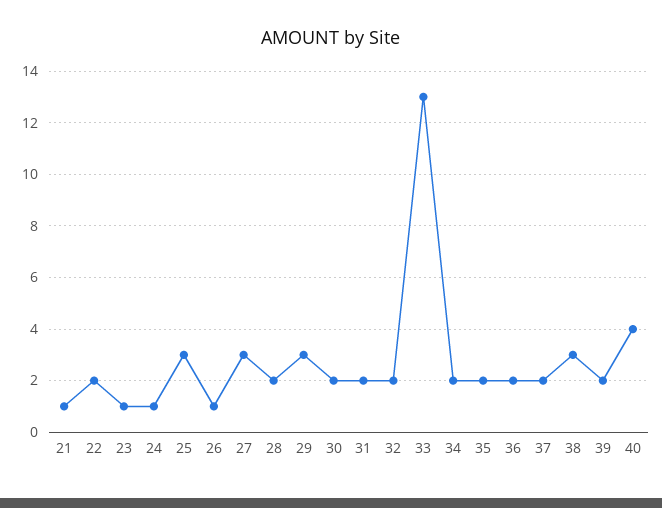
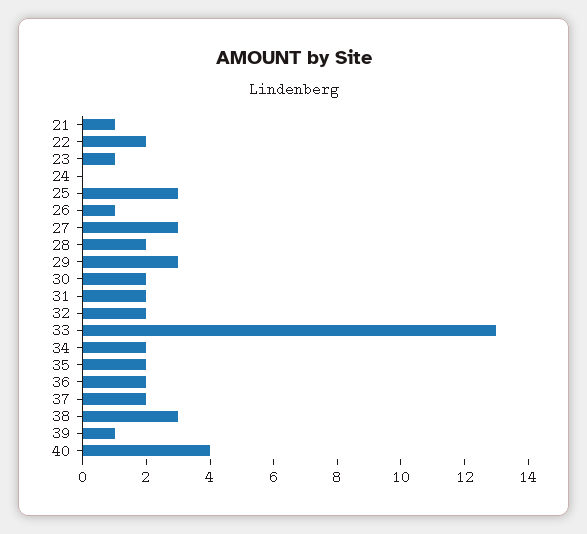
  {
    "21": 1,
    "22": 2,
    "23": 1,
-   "24": 1,
+   "24": 0,
    "25": 3,
    "26": 1,
    "27": 3,
    "28": 2,
    "29": 3,
    "30": 2,
    "31": 2,
    "32": 2,
    "33": 13,
    "34": 2,
    "35": 2,
    "36": 2,
    "37": 2,
    "38": 3,
-   "39": 2,
+   "39": 1,
    "40": 4
  }

